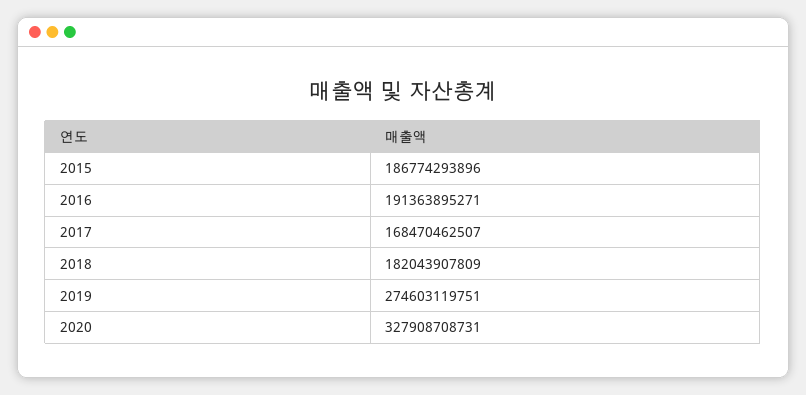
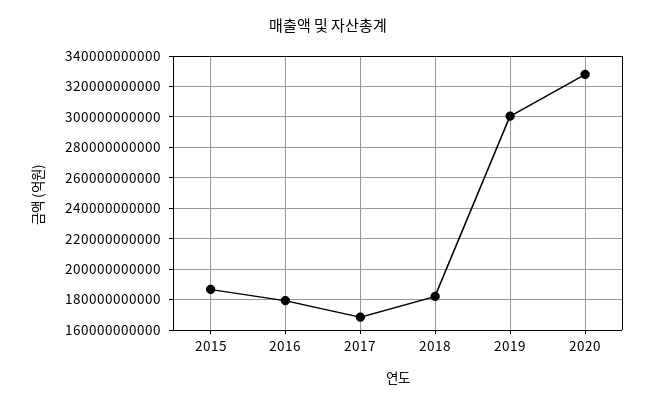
  {
    "2015": 186774293896,
-   "2016": 191363895271,
+   "2016": 180000000000,
    "2017": 168470462507,
    "2018": 182043907809,
-   "2019": 274603119751,
+   "2019": 300000000000,
    "2020": 327908708731
  }

